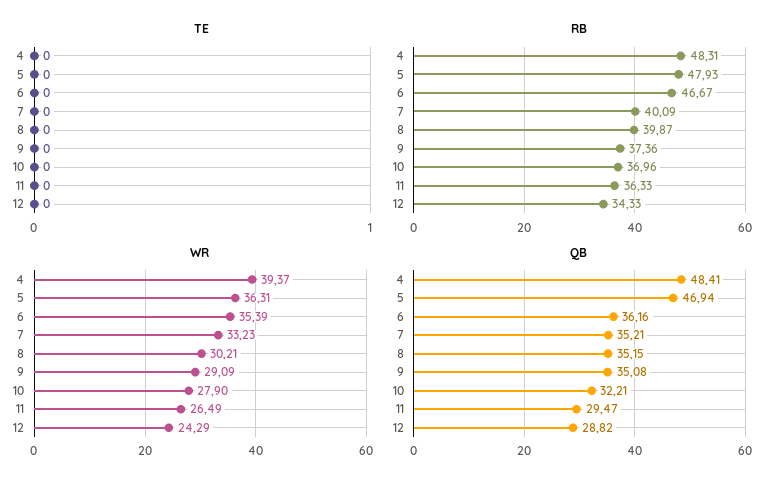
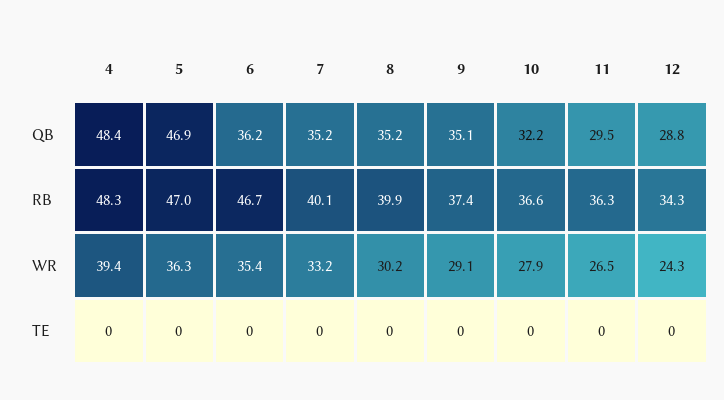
  {
    "TE": {
      "4": 0,
      "5": 0,
      "6": 0,
      "7": 0,
      "8": 0,
      "9": 0,
      "10": 0,
      "11": 0,
      "12": 0
    },
    "RB": {
      "4": 48.31,
-     "5": 47.93,
+     "5": 47,
      "6": 46.67,
      "7": 40.09,
      "8": 39.87,
      "9": 37.36,
-     "10": 36.96,
+     "10": 36.6,
      "11": 36.33,
      "12": 34.33
    },
    "WR": {
      "4": 39.37,
      "5": 36.31,
      "6": 35.39,
      "7": 33.23,
      "8": 30.21,
      "9": 29.09,
      "10": 27.9,
      "11": 26.49,
      "12": 24.29
    },
    "QB": {
      "4": 48.41,
      "5": 46.94,
      "6": 36.16,
      "7": 35.21,
      "8": 35.15,
      "9": 35.08,
      "10": 32.21,
      "11": 29.47,
      "12": 28.82
    }
  }

